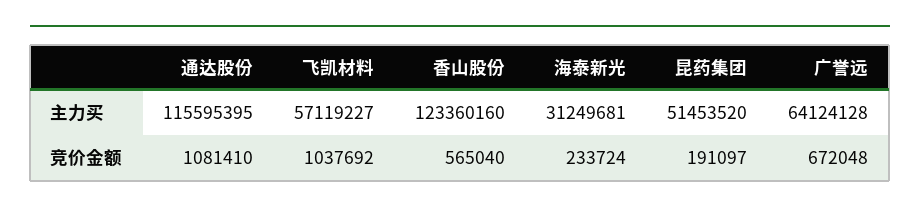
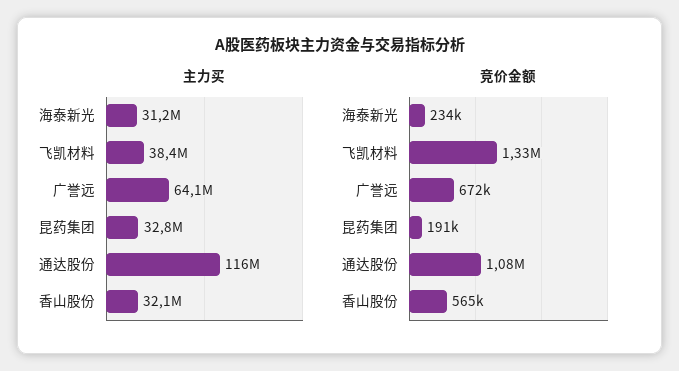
  {
    "主力买": {
      "通达股份": 115595395,
-     "飞凯材料": 57119227,
+     "飞凯材料": 38400000,
-     "香山股份": 123360160,
+     "香山股份": 32100000,
      "海泰新光": 31249681,
-     "昆药集团": 51453520,
+     "昆药集团": 32800000,
      "广誉远": 64124128
    },
    "竞价金额": {
      "通达股份": 1081410,
-     "飞凯材料": 1037692,
+     "飞凯材料": 1330000,
      "香山股份": 565040,
      "海泰新光": 233724,
      "昆药集团": 191097,
      "广誉远": 672048
    }
  }

